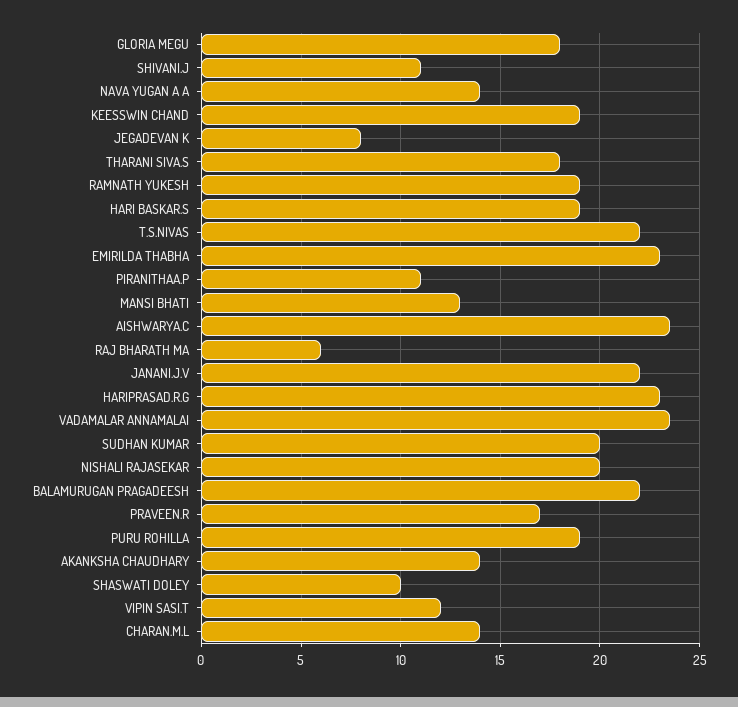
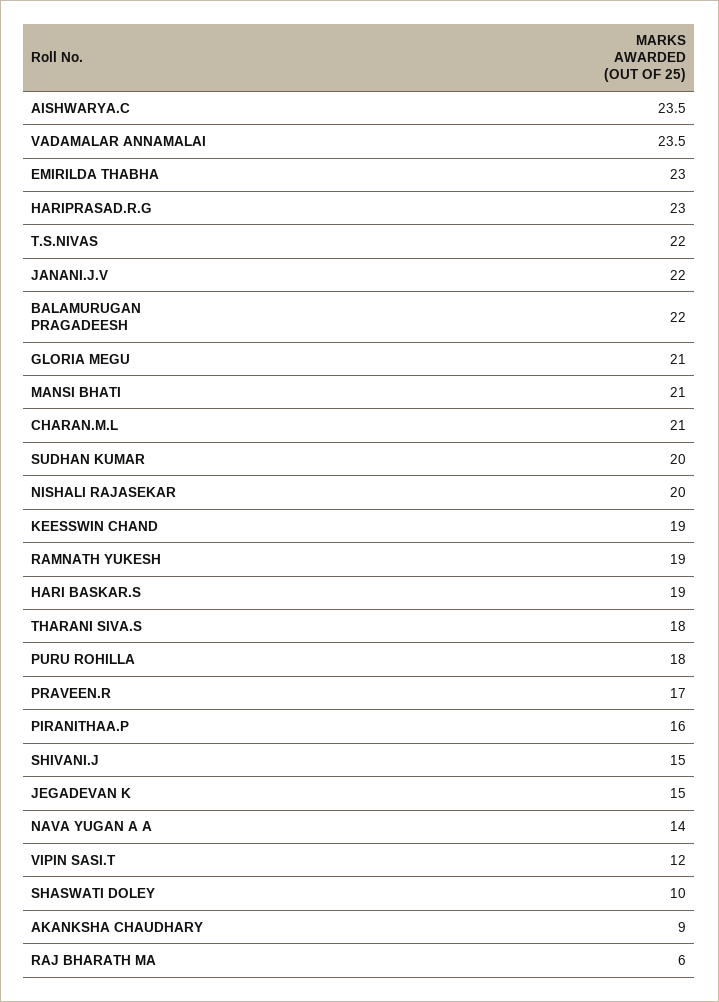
  {
-   "GLORIA MEGU": 18,
+   "GLORIA MEGU": 21,
-   "SHIVANI.J": 11,
+   "SHIVANI.J": 15,
    "NAVA YUGAN A A": 14,
    "KEESSWIN CHAND": 19,
-   "JEGADEVAN K": 8,
+   "JEGADEVAN K": 15,
    "THARANI SIVA.S": 18,
    "RAMNATH YUKESH": 19,
    "HARI BASKAR.S": 19,
    "T.S.NIVAS": 22,
    "EMIRILDA THABHA": 23,
-   "PIRANITHAA.P": 11,
+   "PIRANITHAA.P": 16,
-   "MANSI BHATI": 13,
+   "MANSI BHATI": 21,
    "AISHWARYA.C": 23.5,
    "RAJ BHARATH MA": 6,
    "JANANI.J.V": 22,
    "HARIPRASAD.R.G": 23,
    "VADAMALAR ANNAMALAI": 23.5,
    "SUDHAN KUMAR": 20,
    "NISHALI RAJASEKAR": 20,
    "BALAMURUGAN PRAGADEESH": 22,
    "PRAVEEN.R": 17,
-   "PURU ROHILLA": 19,
+   "PURU ROHILLA": 18,
-   "AKANKSHA CHAUDHARY": 14,
+   "AKANKSHA CHAUDHARY": 9,
    "SHASWATI DOLEY": 10,
    "VIPIN SASI.T": 12,
-   "CHARAN.M.L": 14
+   "CHARAN.M.L": 21
  }

